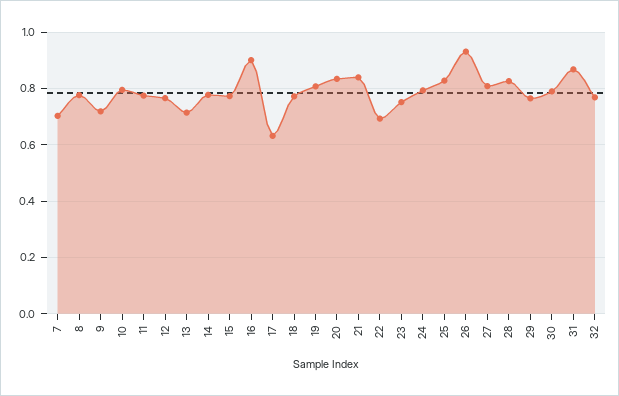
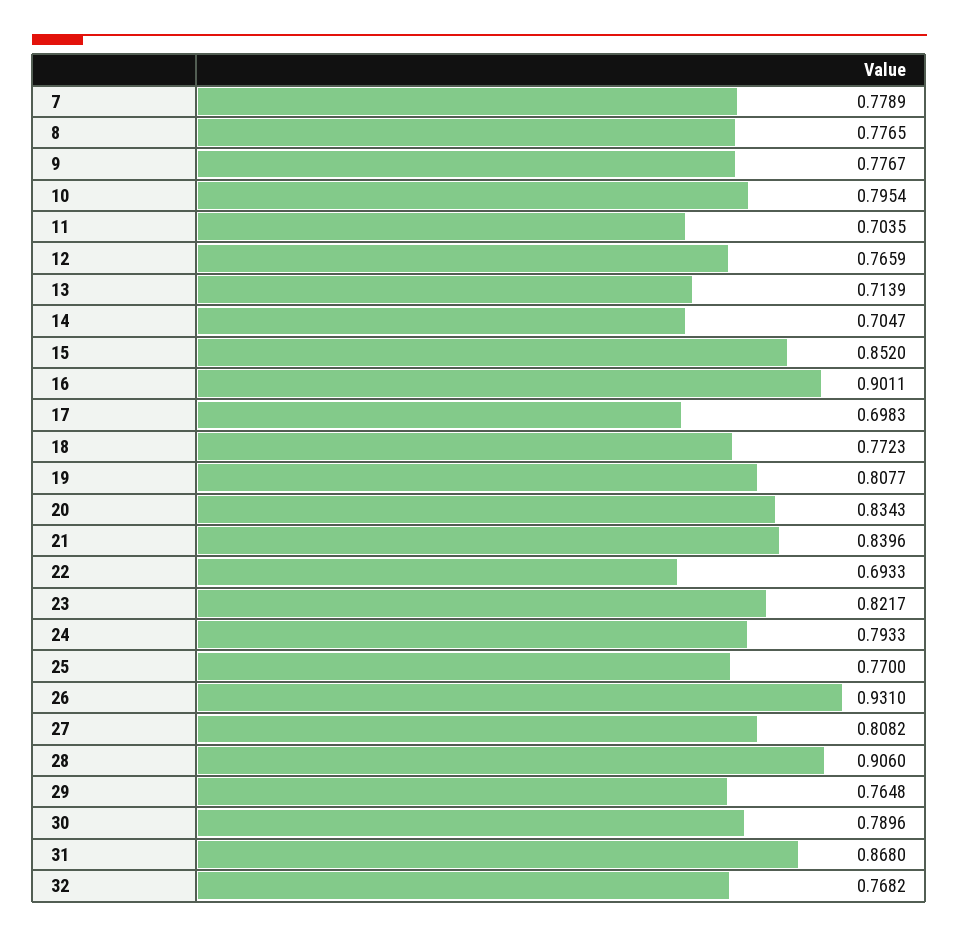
  {
-   "7": 0.7,
+   "7": 0.7789,
    "8": 0.7765,
-   "9": 0.725,
+   "9": 0.7767,
    "10": 0.7954,
-   "11": 0.775,
+   "11": 0.7035,
    "12": 0.7659,
    "13": 0.7139,
-   "14": 0.775,
+   "14": 0.7047,
-   "15": 0.775,
+   "15": 0.852,
    "16": 0.9011,
-   "17": 0.625,
+   "17": 0.6983,
    "18": 0.7723,
    "19": 0.8077,
    "20": 0.8343,
    "21": 0.8396,
    "22": 0.6933,
-   "23": 0.75,
+   "23": 0.8217,
    "24": 0.7933,
-   "25": 0.825,
+   "25": 0.77,
    "26": 0.931,
    "27": 0.8082,
-   "28": 0.825,
+   "28": 0.906,
    "29": 0.7648,
    "30": 0.7896,
    "31": 0.868,
    "32": 0.7682
  }

